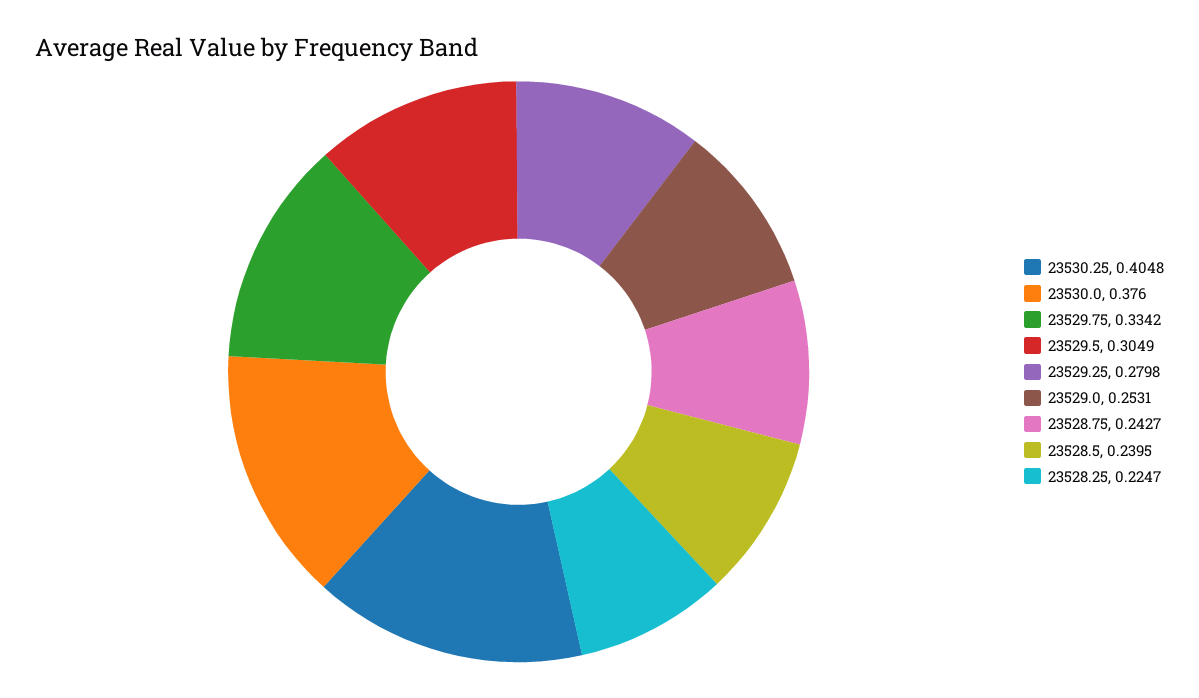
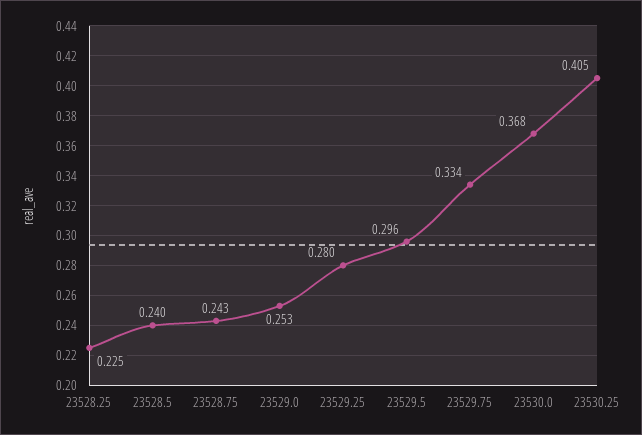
  {
    "23530.25": 0.4048,
-   "23530.0": 0.376,
+   "23530.0": 0.368,
    "23529.75": 0.3342,
-   "23529.5": 0.3049,
+   "23529.5": 0.296,
    "23529.25": 0.2798,
    "23529.0": 0.2531,
    "23528.75": 0.2427,
    "23528.5": 0.2395,
    "23528.25": 0.2247
  }

